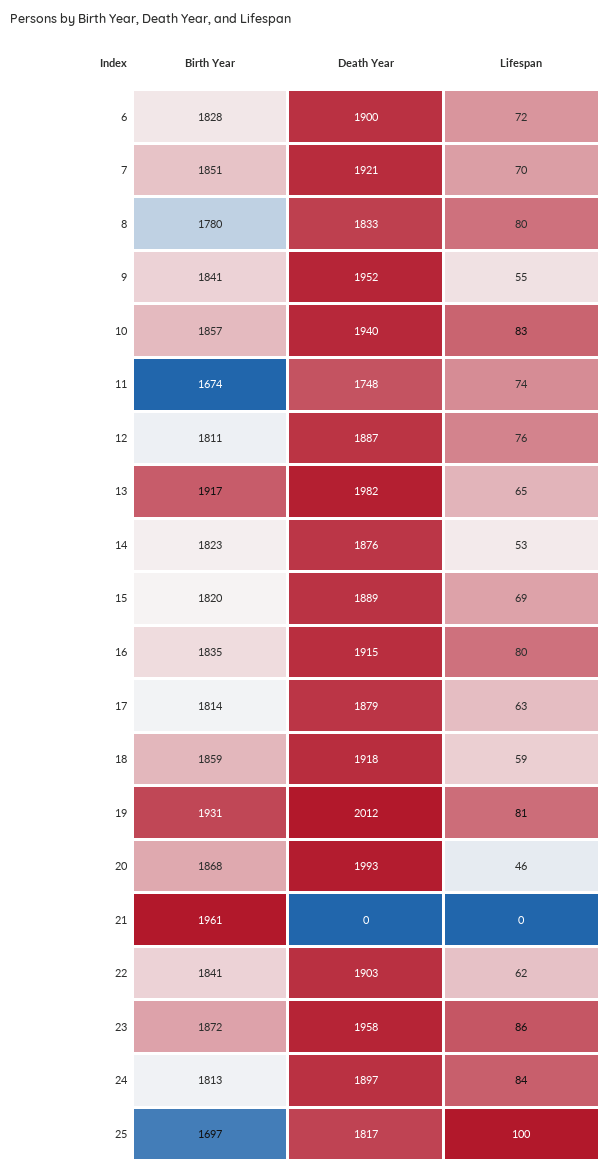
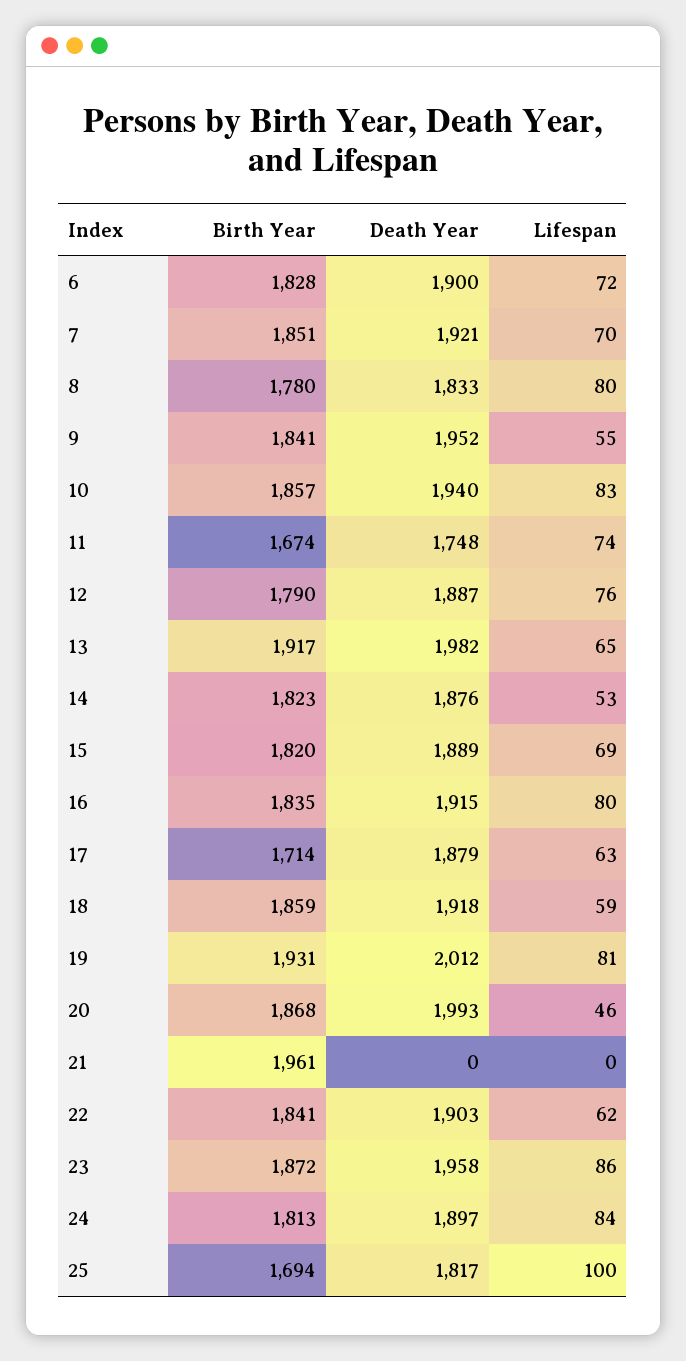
  {
    "Birth Year": {
      "6": 1828,
      "7": 1851,
      "8": 1780,
      "9": 1841,
      "10": 1857,
      "11": 1674,
-     "12": 1811,
+     "12": 1790,
      "13": 1917,
      "14": 1823,
      "15": 1820,
      "16": 1835,
-     "17": 1814,
+     "17": 1714,
      "18": 1859,
      "19": 1931,
      "20": 1868,
      "21": 1961,
      "22": 1841,
      "23": 1872,
      "24": 1813,
-     "25": 1697
+     "25": 1694
    },
    "Death Year": {
      "6": 1900,
      "7": 1921,
      "8": 1833,
      "9": 1952,
      "10": 1940,
      "11": 1748,
      "12": 1887,
      "13": 1982,
      "14": 1876,
      "15": 1889,
      "16": 1915,
      "17": 1879,
      "18": 1918,
      "19": 2012,
      "20": 1993,
      "21": 0,
      "22": 1903,
      "23": 1958,
      "24": 1897,
      "25": 1817
    },
    "Lifespan": {
      "6": 72,
      "7": 70,
      "8": 80,
      "9": 55,
      "10": 83,
      "11": 74,
      "12": 76,
      "13": 65,
      "14": 53,
      "15": 69,
      "16": 80,
      "17": 63,
      "18": 59,
      "19": 81,
      "20": 46,
      "21": 0,
      "22": 62,
      "23": 86,
      "24": 84,
      "25": 100
    }
  }

